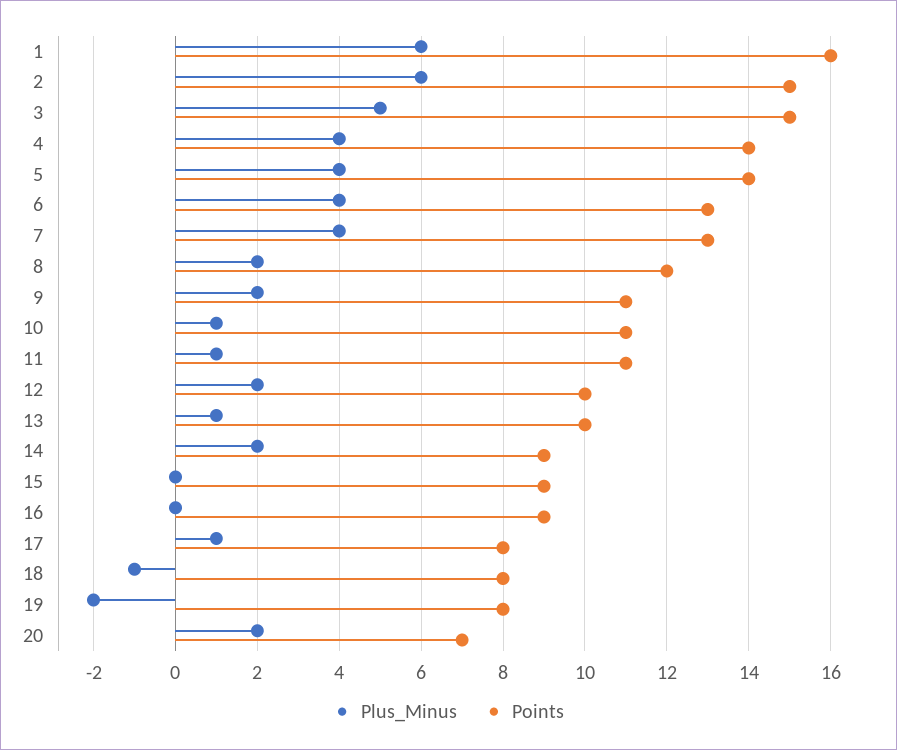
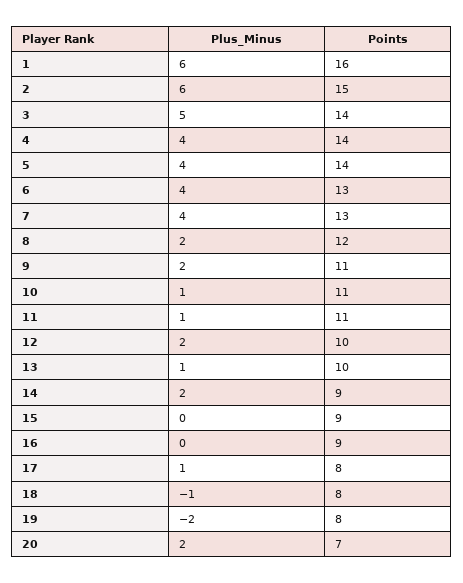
  {
    "Plus_Minus": {
      "1": 6,
      "2": 6,
      "3": 5,
      "4": 4,
      "5": 4,
      "6": 4,
      "7": 4,
      "8": 2,
      "9": 2,
      "10": 1,
      "11": 1,
      "12": 2,
      "13": 1,
      "14": 2,
      "15": 0,
      "16": 0,
      "17": 1,
      "18": -1,
      "19": -2,
      "20": 2
    },
    "Points": {
      "1": 16,
      "2": 15,
-     "3": 15,
+     "3": 14,
      "4": 14,
      "5": 14,
      "6": 13,
      "7": 13,
      "8": 12,
      "9": 11,
      "10": 11,
      "11": 11,
      "12": 10,
      "13": 10,
      "14": 9,
      "15": 9,
      "16": 9,
      "17": 8,
      "18": 8,
      "19": 8,
      "20": 7
    }
  }

